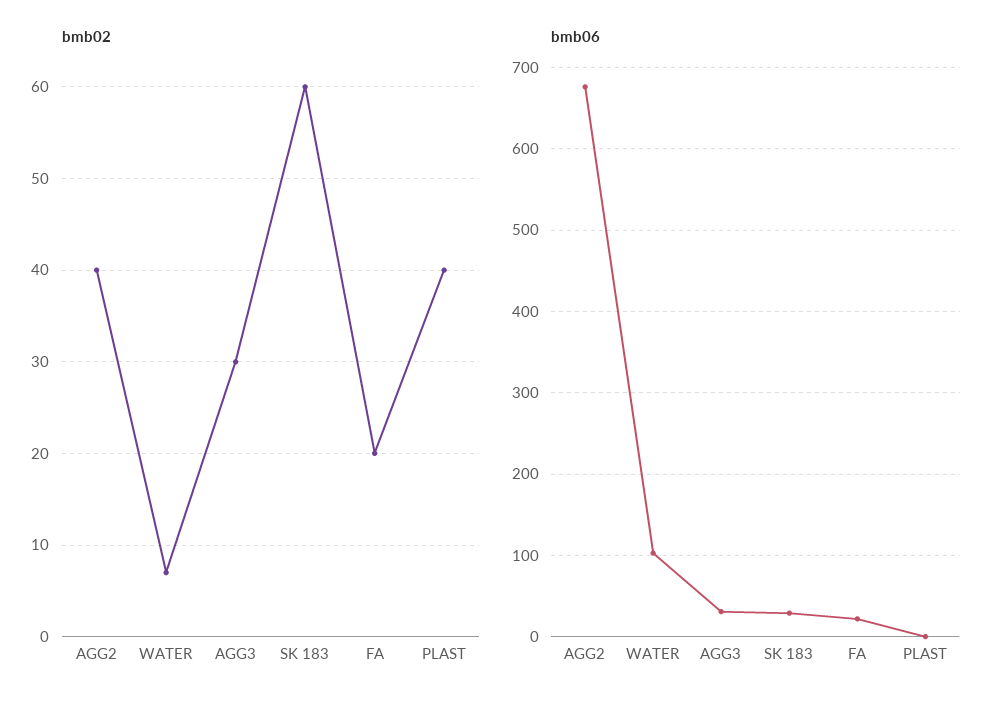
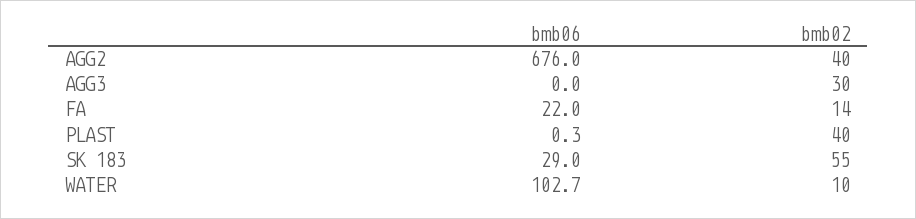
  {
    "bmb02": {
      "AGG2": 40,
-     "WATER": 7,
+     "WATER": 10,
      "AGG3": 30,
-     "SK 183": 60,
+     "SK 183": 55,
-     "FA": 20,
+     "FA": 14,
      "PLAST": 40
    },
    "bmb06": {
      "AGG2": 676,
      "WATER": 102.7,
-     "AGG3": 30,
+     "AGG3": 0,
      "SK 183": 29,
      "FA": 22,
      "PLAST": 0.3
    }
  }

